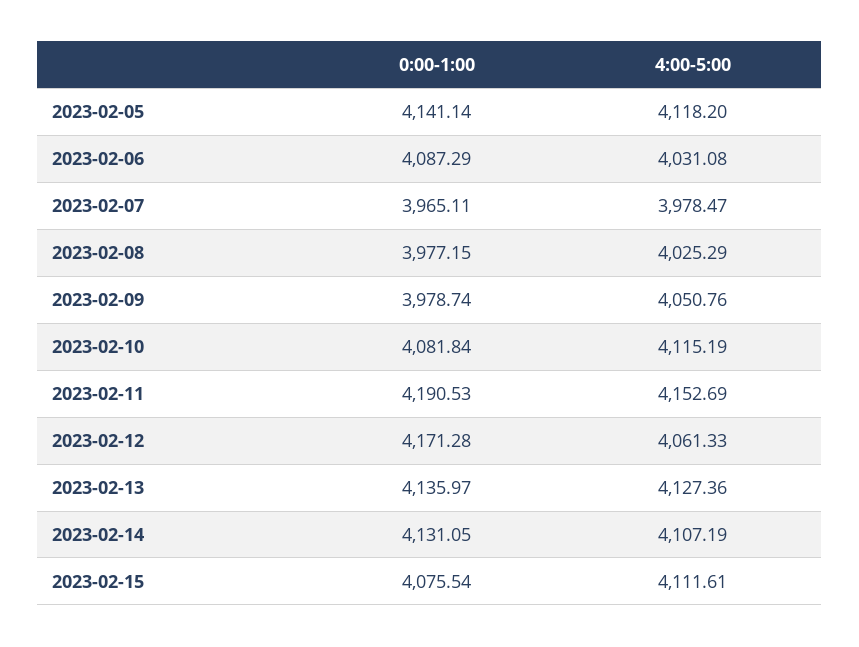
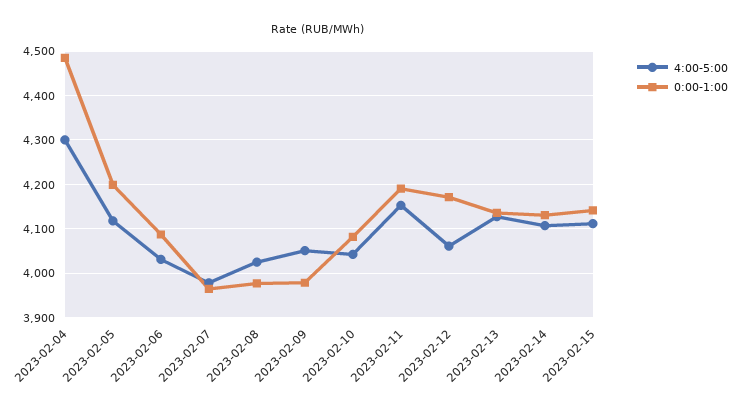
  {
    "0:00-1:00": {
-     "2023-02-05": 4141.14,
+     "2023-02-05": 4200,
      "2023-02-06": 4087.29,
      "2023-02-07": 3965.11,
      "2023-02-08": 3977.15,
      "2023-02-09": 3978.74,
      "2023-02-10": 4081.84,
      "2023-02-11": 4190.53,
      "2023-02-12": 4171.28,
      "2023-02-13": 4135.97,
      "2023-02-14": 4131.05,
-     "2023-02-15": 4075.54
+     "2023-02-15": 4140,
+     "2023-02-04": 4480
    },
    "4:00-5:00": {
      "2023-02-05": 4118.2,
      "2023-02-06": 4031.08,
      "2023-02-07": 3978.47,
      "2023-02-08": 4025.29,
      "2023-02-09": 4050.76,
-     "2023-02-10": 4115.19,
+     "2023-02-10": 4040,
      "2023-02-11": 4152.69,
      "2023-02-12": 4061.33,
      "2023-02-13": 4127.36,
      "2023-02-14": 4107.19,
-     "2023-02-15": 4111.61
+     "2023-02-15": 4111.61,
+     "2023-02-04": 4300
    }
  }

